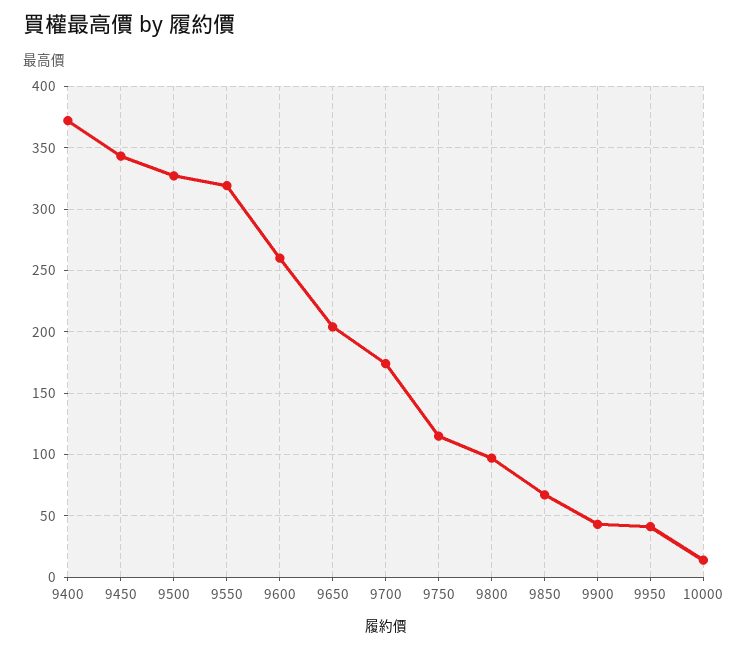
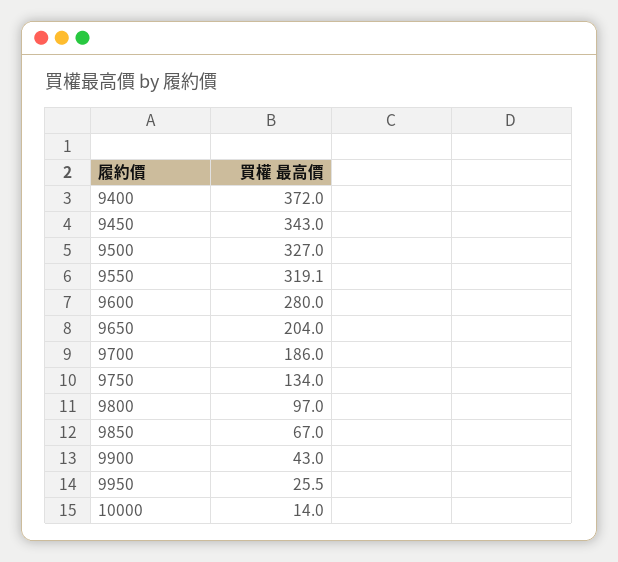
  {
    "9400": 372,
    "9450": 343,
    "9500": 327,
    "9550": 319.1,
-   "9600": 260,
+   "9600": 280,
    "9650": 204,
-   "9700": 175,
+   "9700": 186,
-   "9750": 115,
+   "9750": 134,
    "9800": 97,
    "9850": 67,
    "9900": 43,
-   "9950": 40,
+   "9950": 25.5,
    "10000": 14
  }

